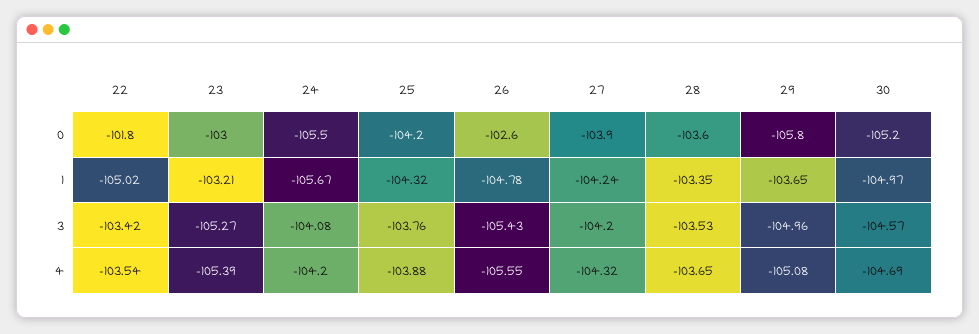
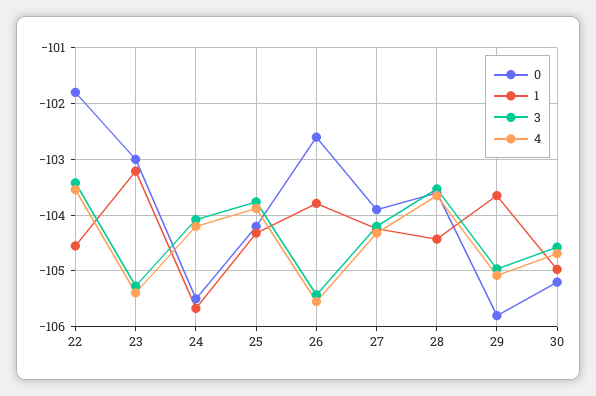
  {
    "0": {
      "22": -101.8,
      "23": -103,
      "24": -105.5,
      "25": -104.2,
      "26": -102.6,
      "27": -103.9,
      "28": -103.6,
      "29": -105.8,
      "30": -105.2
    },
    "1": {
-     "22": -105.02,
+     "22": -104.6,
      "23": -103.21,
      "24": -105.67,
      "25": -104.32,
-     "26": -104.78,
+     "26": -103.8,
      "27": -104.24,
-     "28": -103.35,
+     "28": -104.4,
      "29": -103.65,
      "30": -104.97
    },
    "3": {
      "22": -103.42,
      "23": -105.27,
      "24": -104.08,
      "25": -103.76,
      "26": -105.43,
      "27": -104.2,
      "28": -103.53,
      "29": -104.96,
      "30": -104.57
    },
    "4": {
      "22": -103.54,
      "23": -105.39,
      "24": -104.2,
      "25": -103.88,
      "26": -105.55,
      "27": -104.32,
      "28": -103.65,
      "29": -105.08,
      "30": -104.69
    }
  }

